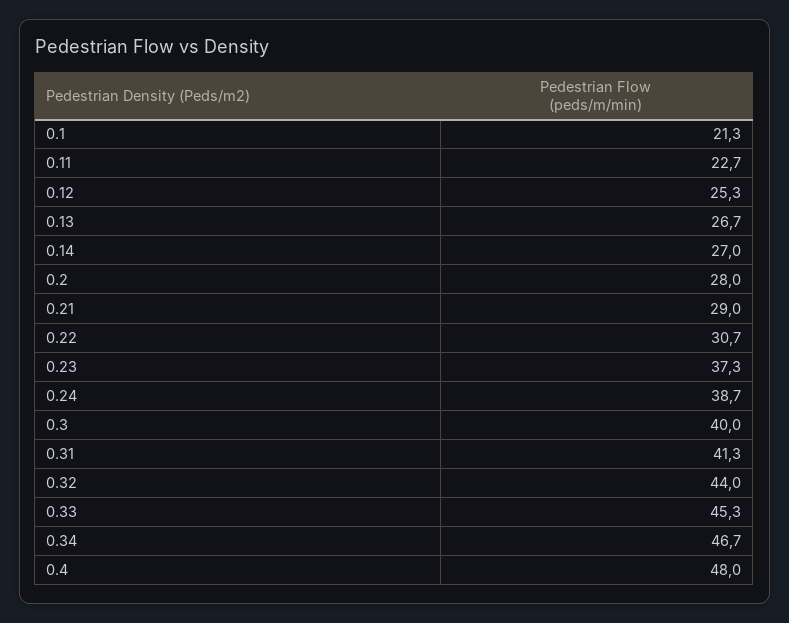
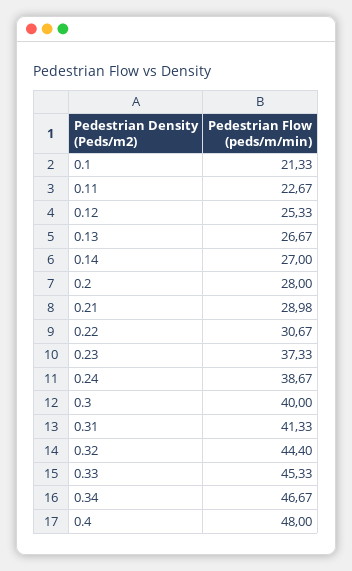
  {
    "0.1": 21.33,
    "0.11": 22.67,
    "0.12": 25.33,
    "0.13": 26.67,
    "0.14": 27,
    "0.2": 28,
    "0.21": 28.98,
    "0.22": 30.67,
    "0.23": 37.33,
    "0.24": 38.67,
    "0.3": 40,
    "0.31": 41.33,
-   "0.32": 44,
+   "0.32": 44.4,
    "0.33": 45.33,
    "0.34": 46.67,
    "0.4": 48
  }

